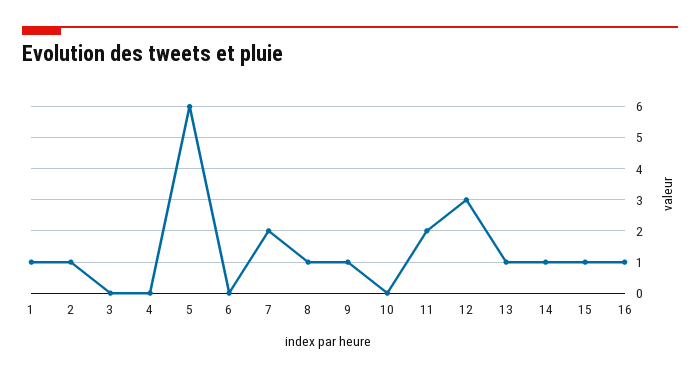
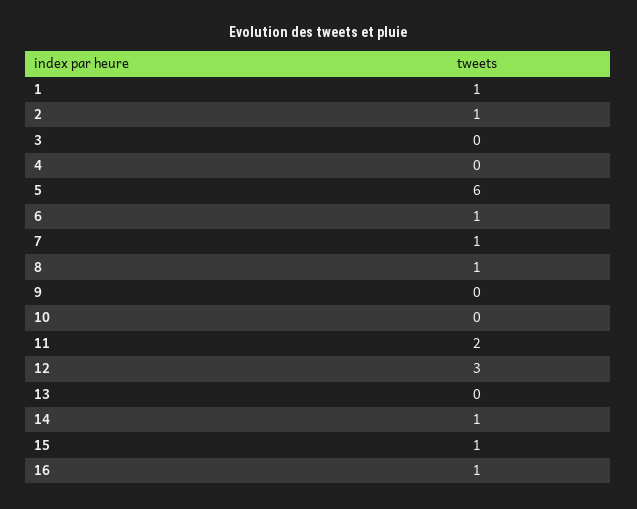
  {
    "1": 1,
    "2": 1,
    "3": 0,
    "4": 0,
    "5": 6,
-   "6": 0,
+   "6": 1,
-   "7": 2,
+   "7": 1,
    "8": 1,
-   "9": 1,
+   "9": 0,
    "10": 0,
    "11": 2,
    "12": 3,
-   "13": 1,
+   "13": 0,
    "14": 1,
    "15": 1,
    "16": 1
  }

